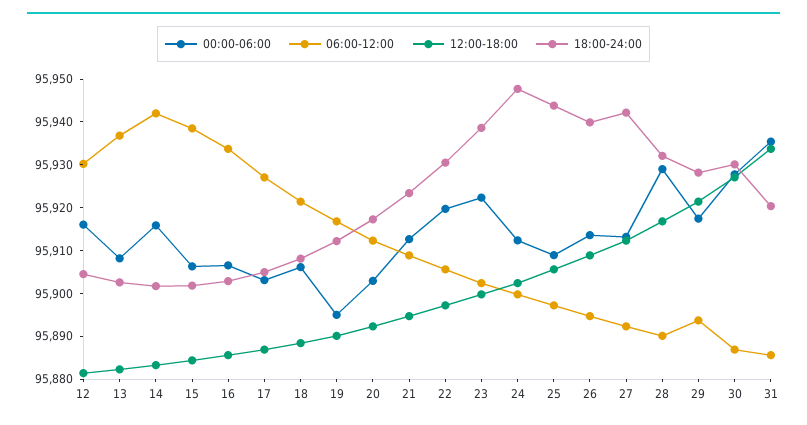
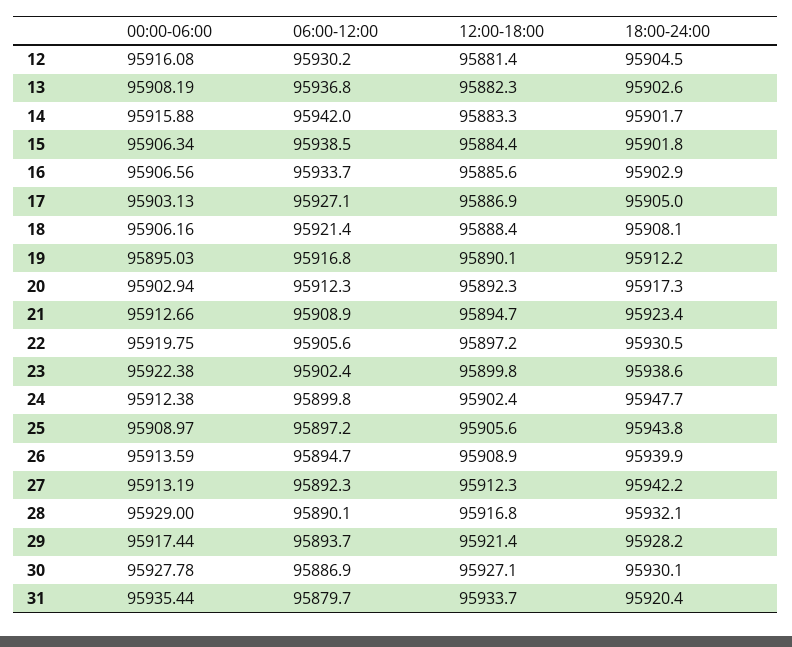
  {
    "00:00-06:00": {
      "12": 95916.08,
      "13": 95908.19,
      "14": 95915.88,
      "15": 95906.34,
      "16": 95906.56,
      "17": 95903.13,
      "18": 95906.16,
      "19": 95895.03,
      "20": 95902.94,
      "21": 95912.66,
      "22": 95919.75,
      "23": 95922.38,
      "24": 95912.38,
      "25": 95908.97,
      "26": 95913.59,
      "27": 95913.19,
      "28": 95929,
      "29": 95917.44,
      "30": 95927.78,
      "31": 95935.44
    },
    "06:00-12:00": {
      "12": 95930.2,
      "13": 95936.8,
      "14": 95942,
      "15": 95938.5,
      "16": 95933.7,
      "17": 95927.1,
      "18": 95921.4,
      "19": 95916.8,
      "20": 95912.3,
      "21": 95908.9,
      "22": 95905.6,
      "23": 95902.4,
      "24": 95899.8,
      "25": 95897.2,
      "26": 95894.7,
      "27": 95892.3,
      "28": 95890.1,
      "29": 95893.7,
      "30": 95886.9,
-     "31": 95886
+     "31": 95879.7
    },
    "12:00-18:00": {
      "12": 95881.4,
      "13": 95882.3,
      "14": 95883.3,
      "15": 95884.4,
      "16": 95885.6,
      "17": 95886.9,
      "18": 95888.4,
      "19": 95890.1,
      "20": 95892.3,
      "21": 95894.7,
      "22": 95897.2,
      "23": 95899.8,
      "24": 95902.4,
      "25": 95905.6,
      "26": 95908.9,
      "27": 95912.3,
      "28": 95916.8,
      "29": 95921.4,
      "30": 95927.1,
      "31": 95933.7
    },
    "18:00-24:00": {
      "12": 95904.5,
      "13": 95902.6,
      "14": 95901.7,
      "15": 95901.8,
      "16": 95902.9,
      "17": 95905,
      "18": 95908.1,
      "19": 95912.2,
      "20": 95917.3,
      "21": 95923.4,
      "22": 95930.5,
      "23": 95938.6,
      "24": 95947.7,
      "25": 95943.8,
      "26": 95939.9,
      "27": 95942.2,
      "28": 95932.1,
      "29": 95928.2,
      "30": 95930.1,
      "31": 95920.4
    }
  }

